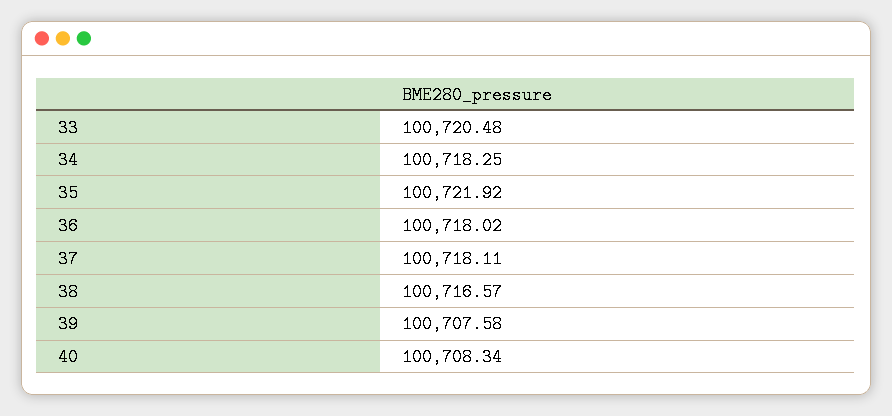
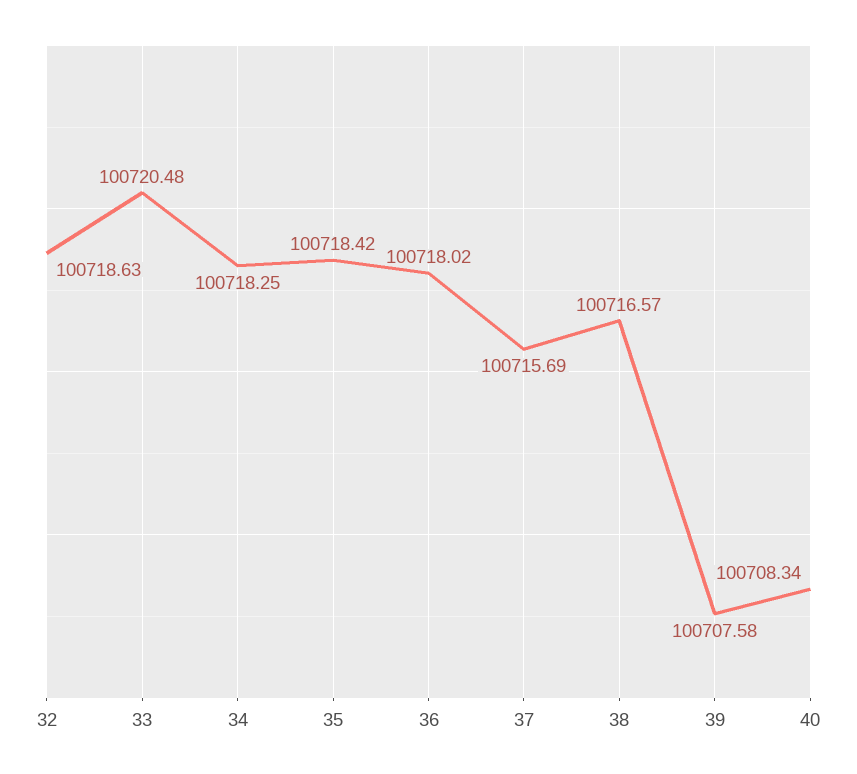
  {
    "33": 100720.48,
    "34": 100718.25,
-   "35": 100721.92,
+   "35": 100718.42,
    "36": 100718.02,
-   "37": 100718.11,
+   "37": 100715.69,
    "38": 100716.57,
    "39": 100707.58,
-   "40": 100708.34
+   "40": 100708.34,
+   "32": 100718.63
  }

